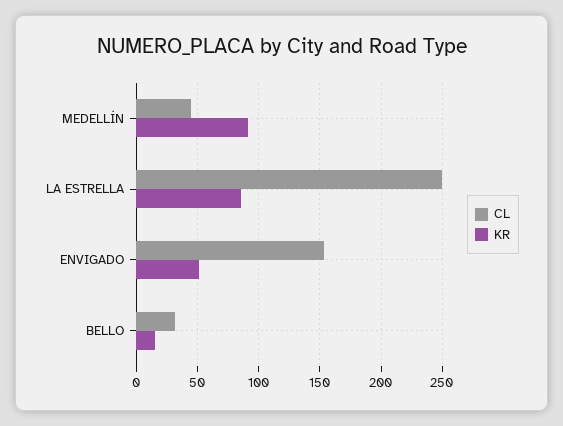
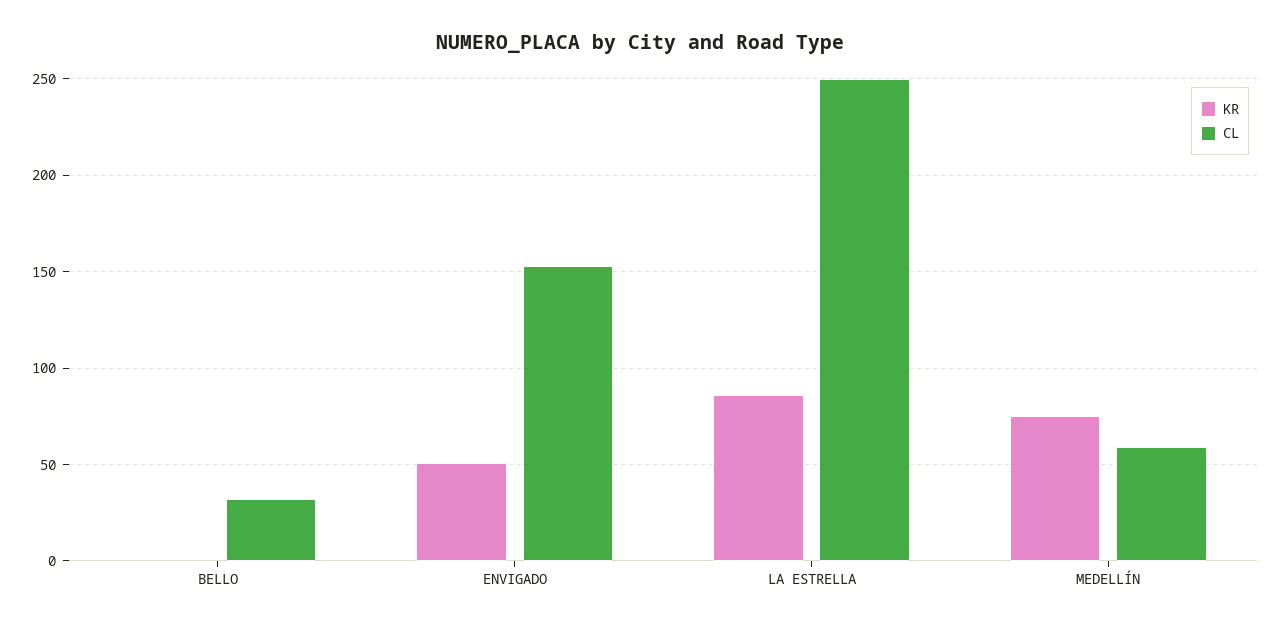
  {
    "CL": {
-     "MEDELLÍN": 45,
+     "MEDELLÍN": 60,
      "LA ESTRELLA": 250,
      "ENVIGADO": 155,
      "BELLO": 30
    },
    "KR": {
-     "MEDELLÍN": 90,
+     "MEDELLÍN": 75,
      "LA ESTRELLA": 85,
      "ENVIGADO": 50,
-     "BELLO": 15
+     "BELLO": 0
    }
  }

